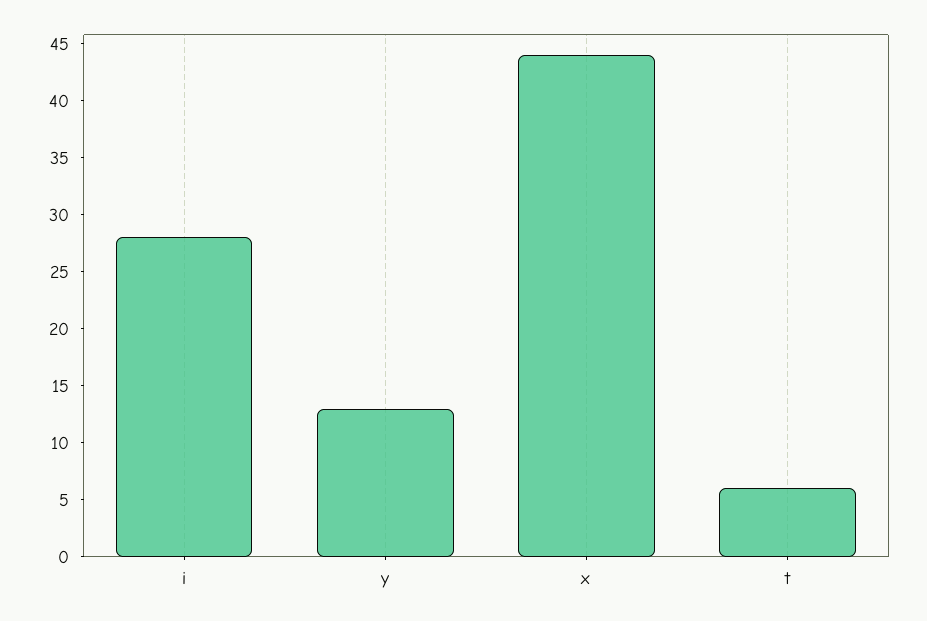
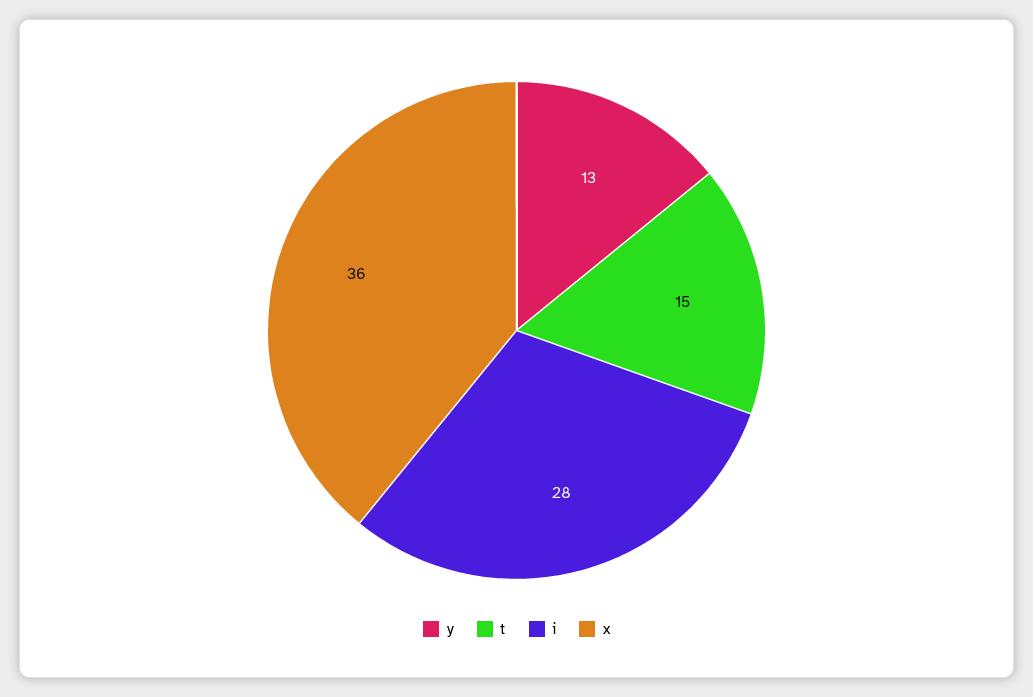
  {
    "i": 28,
    "y": 13,
-   "x": 44,
+   "x": 36,
-   "t": 6
+   "t": 15
  }

